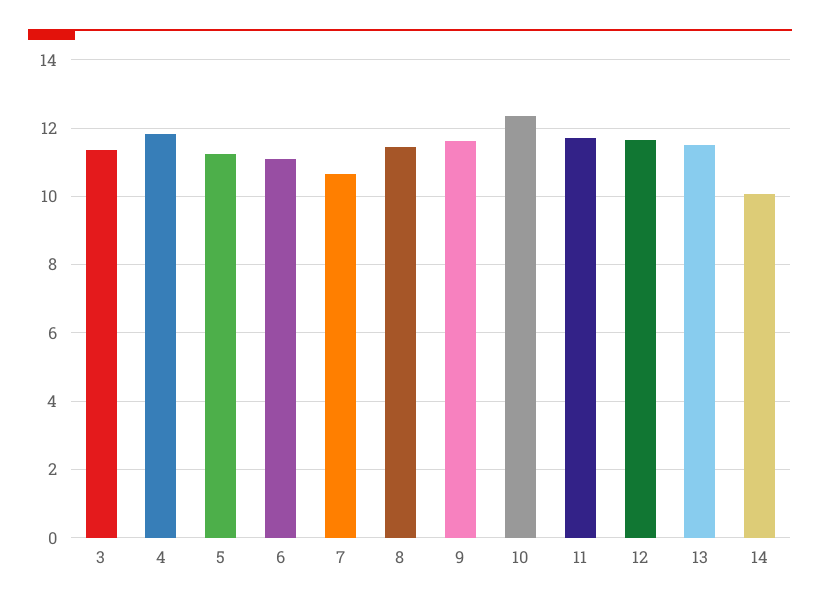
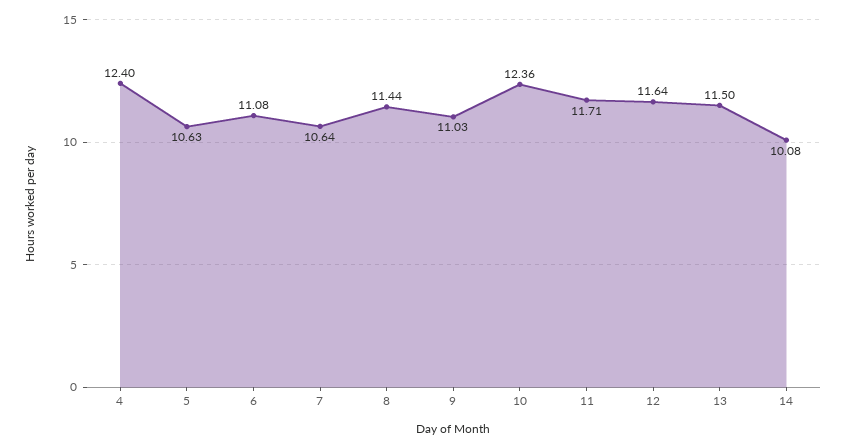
  {
-   "3": 11.4,
-   "4": 11.8,
+   "4": 12.4,
-   "5": 11.2,
+   "5": 10.63,
    "6": 11.08,
    "7": 10.64,
    "8": 11.44,
-   "9": 11.6,
+   "9": 11.03,
    "10": 12.36,
    "11": 11.71,
    "12": 11.64,
    "13": 11.5,
    "14": 10.08
  }

